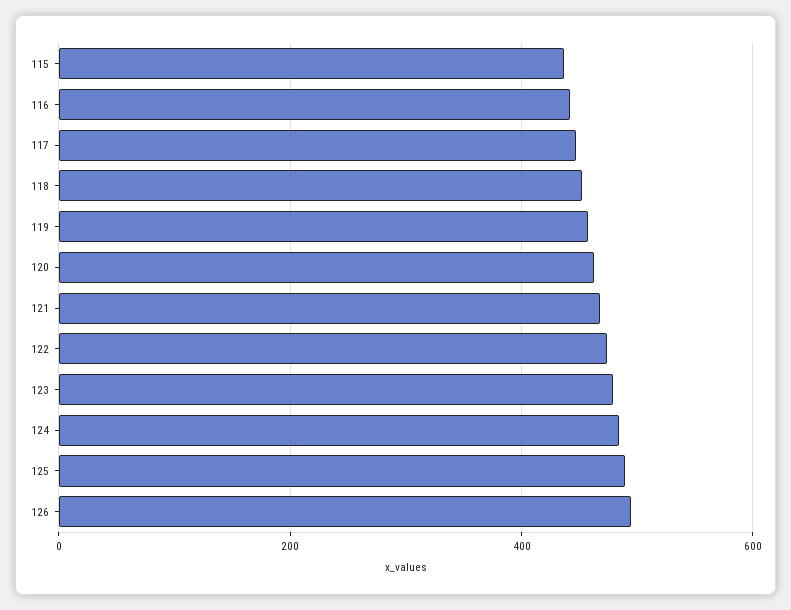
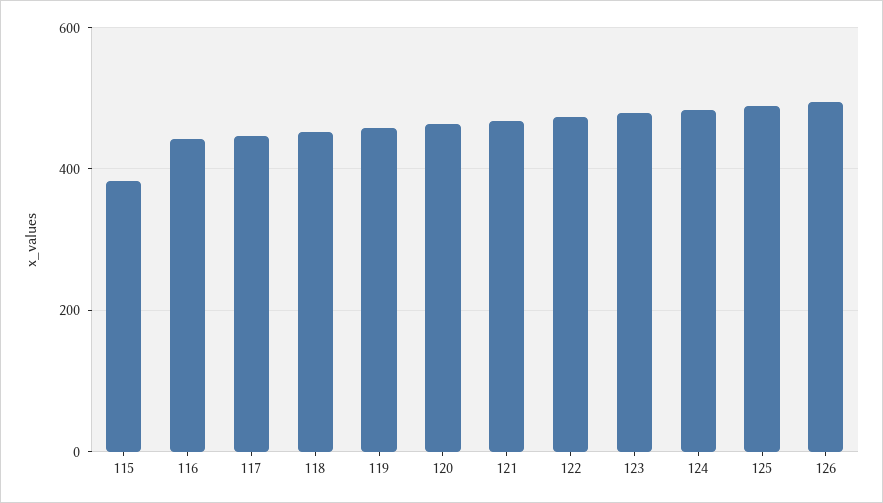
  {
-   "115": 440,
+   "115": 380,
    "116": 440,
    "117": 440,
    "118": 460,
    "119": 460,
    "120": 460,
    "121": 460,
    "122": 480,
    "123": 480,
    "124": 480,
    "125": 480,
    "126": 500
  }

